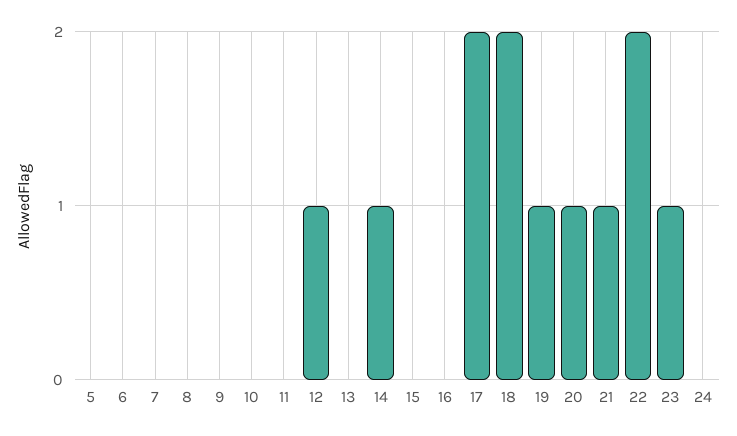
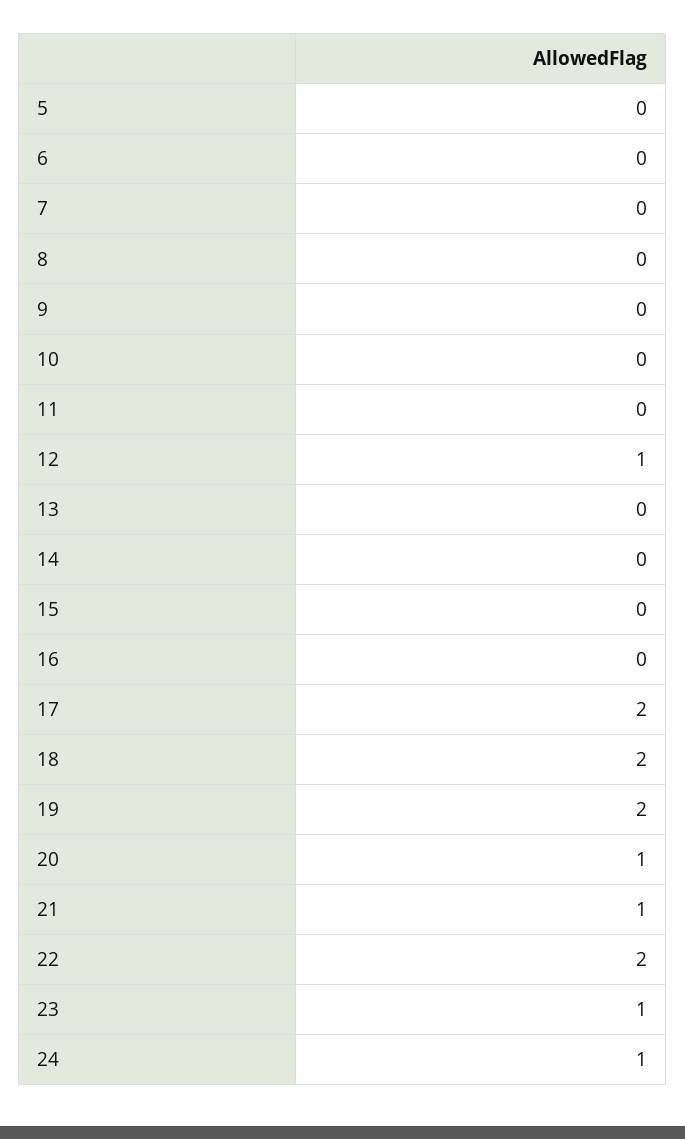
  {
    "5": 0,
    "6": 0,
    "7": 0,
    "8": 0,
    "9": 0,
    "10": 0,
    "11": 0,
    "12": 1,
    "13": 0,
-   "14": 1,
+   "14": 0,
    "15": 0,
    "16": 0,
    "17": 2,
    "18": 2,
-   "19": 1,
+   "19": 2,
    "20": 1,
    "21": 1,
    "22": 2,
    "23": 1,
-   "24": 0
+   "24": 1
  }

